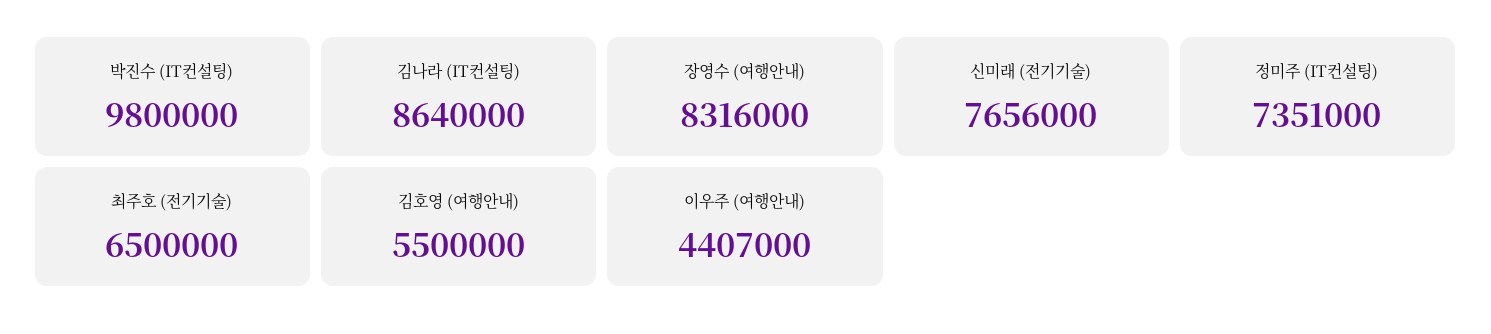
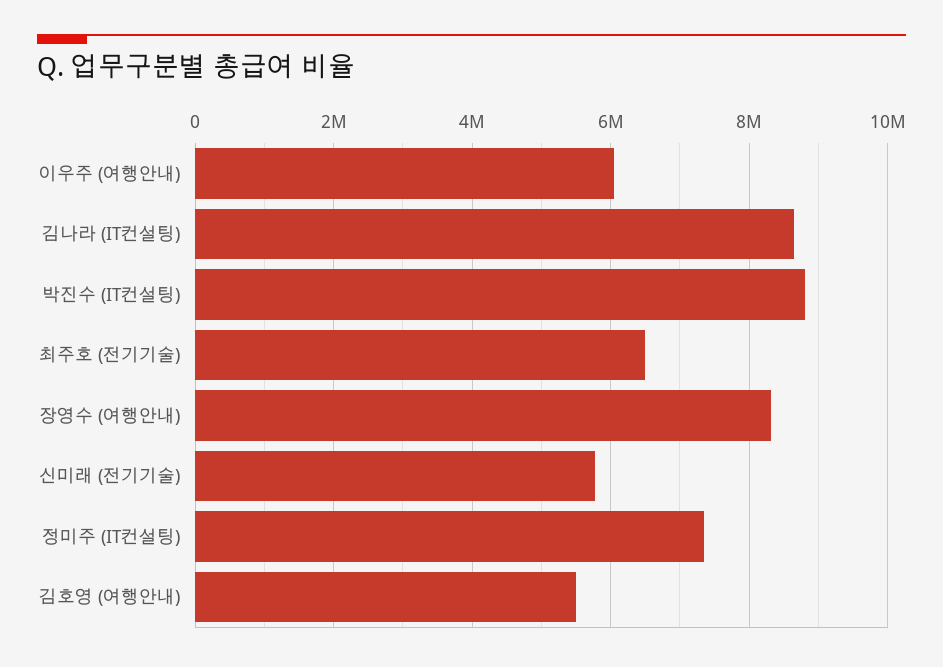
  {
-   "박진수 (IT컨설팅)": 9800000,
+   "박진수 (IT컨설팅)": 8800000,
    "김나라 (IT컨설팅)": 8640000,
    "장영수 (여행안내)": 8316000,
-   "신미래 (전기기술)": 7656000,
+   "신미래 (전기기술)": 5800000,
    "정미주 (IT컨설팅)": 7351000,
    "최주호 (전기기술)": 6500000,
    "김호영 (여행안내)": 5500000,
-   "이우주 (여행안내)": 4407000
+   "이우주 (여행안내)": 6000000
  }

